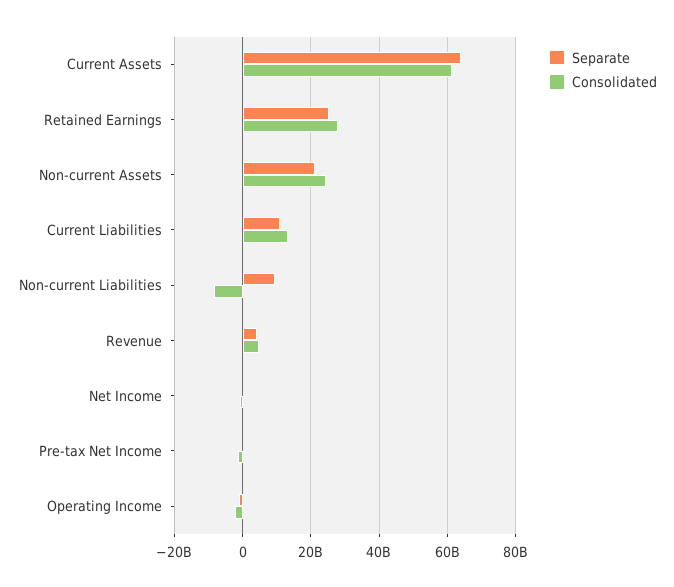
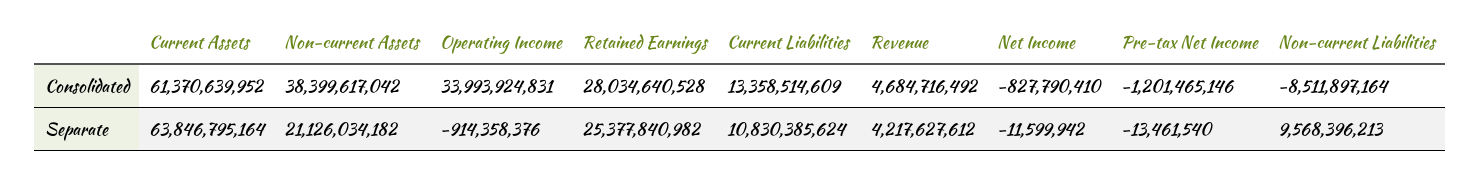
  {
    "Separate": {
      "Current Assets": 63846795164,
      "Retained Earnings": 25377840982,
      "Non-current Assets": 21126034182,
      "Current Liabilities": 10830385624,
      "Non-current Liabilities": 9568396213,
      "Revenue": 4217627612,
      "Net Income": -11599942,
      "Pre-tax Net Income": -13461540,
      "Operating Income": -914358376
    },
    "Consolidated": {
      "Current Assets": 61370639952,
      "Retained Earnings": 28034640528,
-     "Non-current Assets": 24000000000,
+     "Non-current Assets": 38399617042,
      "Current Liabilities": 13358514609,
      "Non-current Liabilities": -8511897164,
      "Revenue": 4684716492,
      "Net Income": -827790410,
      "Pre-tax Net Income": -1201465146,
-     "Operating Income": -2000000000
+     "Operating Income": 33993924831
    }
  }

